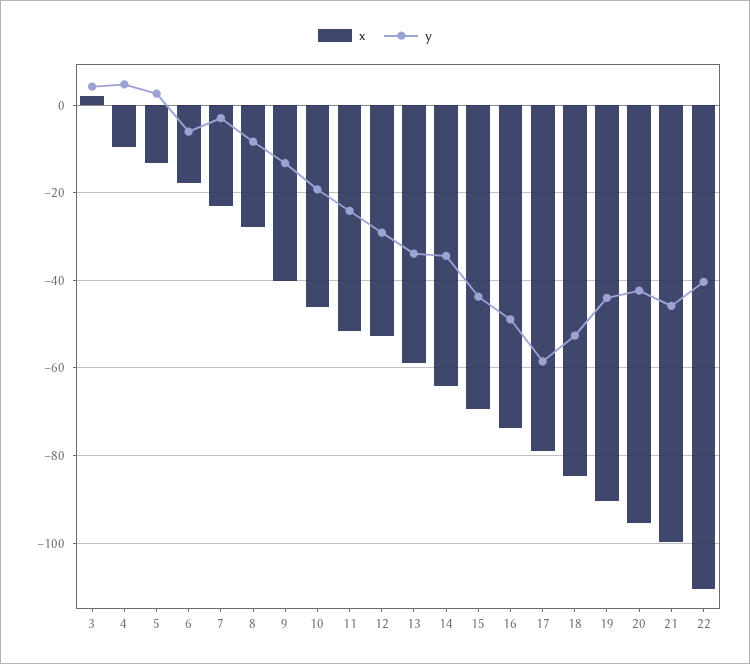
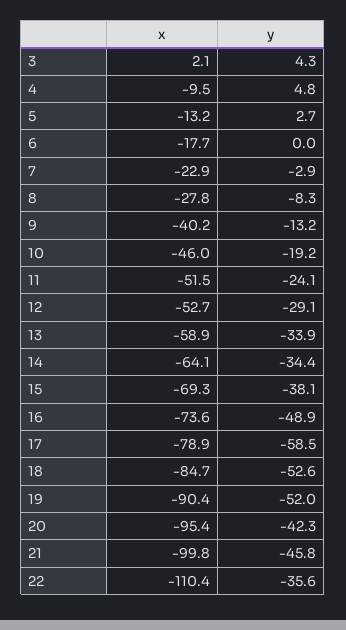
  {
    "x": {
      "3": 2.1,
      "4": -9.5,
      "5": -13.2,
      "6": -17.7,
      "7": -22.9,
      "8": -27.8,
      "9": -40.2,
      "10": -46,
      "11": -51.5,
      "12": -52.7,
      "13": -58.9,
      "14": -64.1,
      "15": -69.3,
      "16": -73.6,
      "17": -78.9,
      "18": -84.7,
      "19": -90.4,
      "20": -95.4,
      "21": -99.8,
      "22": -110.4
    },
    "y": {
      "3": 4.3,
      "4": 4.8,
      "5": 2.7,
-     "6": -6,
+     "6": 0,
      "7": -2.9,
      "8": -8.3,
      "9": -13.2,
      "10": -19.2,
      "11": -24.1,
      "12": -29.1,
      "13": -33.9,
      "14": -34.4,
-     "15": -44,
+     "15": -38.1,
      "16": -48.9,
      "17": -58.5,
      "18": -52.6,
-     "19": -44,
+     "19": -52,
      "20": -42.3,
      "21": -45.8,
-     "22": -40
+     "22": -35.6
    }
  }

